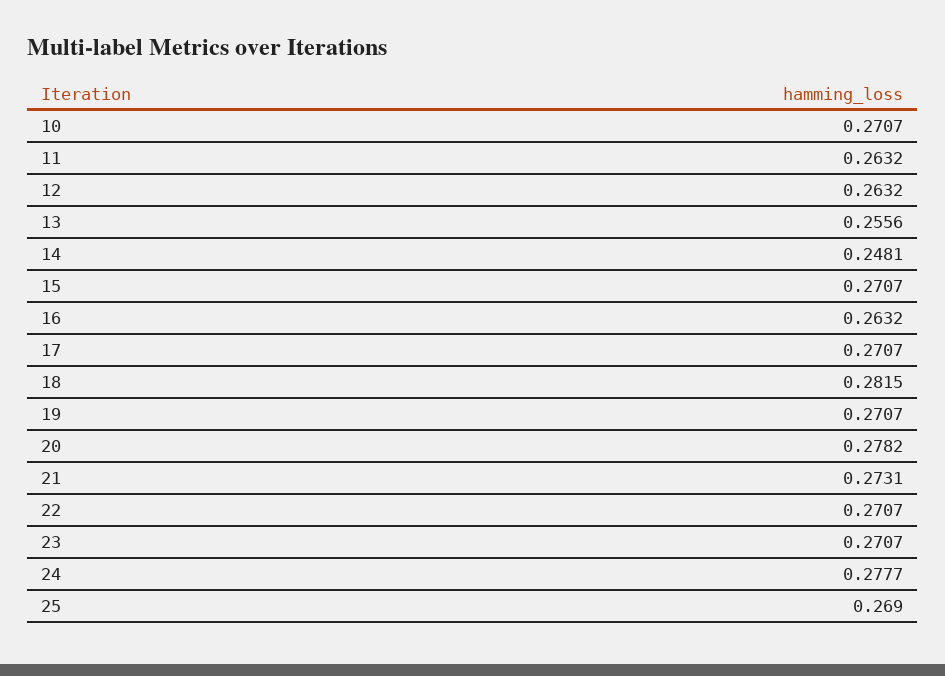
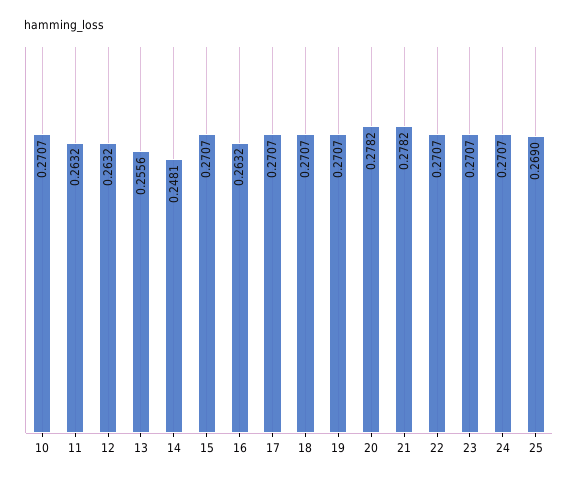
  {
    "10": 0.2707,
    "11": 0.2632,
    "12": 0.2632,
    "13": 0.2556,
    "14": 0.2481,
    "15": 0.2707,
    "16": 0.2632,
    "17": 0.2707,
-   "18": 0.2815,
+   "18": 0.2707,
    "19": 0.2707,
    "20": 0.2782,
-   "21": 0.2731,
+   "21": 0.2782,
    "22": 0.2707,
    "23": 0.2707,
-   "24": 0.2777,
+   "24": 0.2707,
    "25": 0.269
  }

